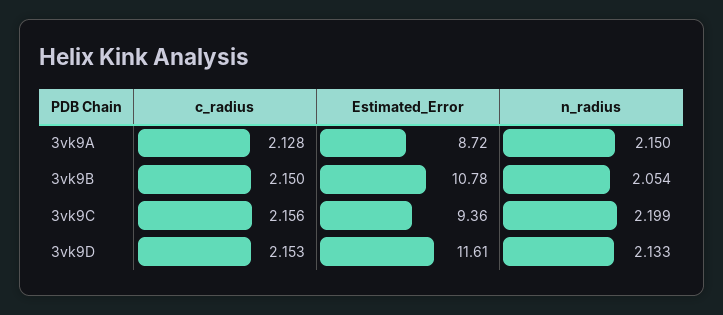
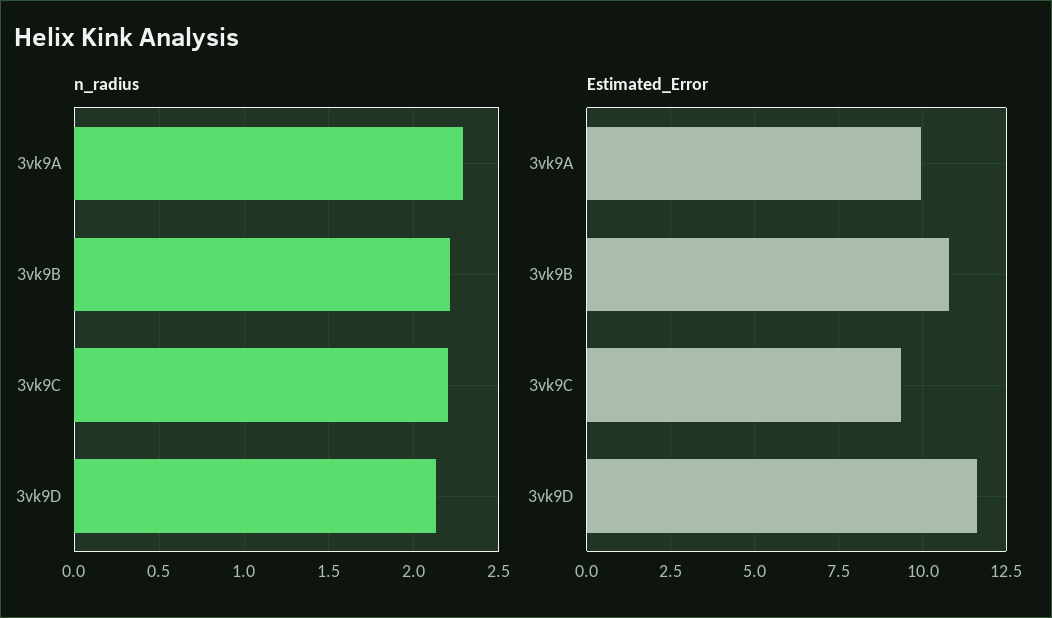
  {
-   "c_radius": {
-     "3vk9A": 2.128,
-     "3vk9B": 2.15,
-     "3vk9C": 2.156,
-     "3vk9D": 2.153
-   },
    "Estimated_Error": {
-     "3vk9A": 8.72,
+     "3vk9A": 10,
      "3vk9B": 10.78,
      "3vk9C": 9.36,
      "3vk9D": 11.61
    },
    "n_radius": {
-     "3vk9A": 2.15,
+     "3vk9A": 2.3,
-     "3vk9B": 2.054,
+     "3vk9B": 2.2,
      "3vk9C": 2.199,
      "3vk9D": 2.133
    }
  }

